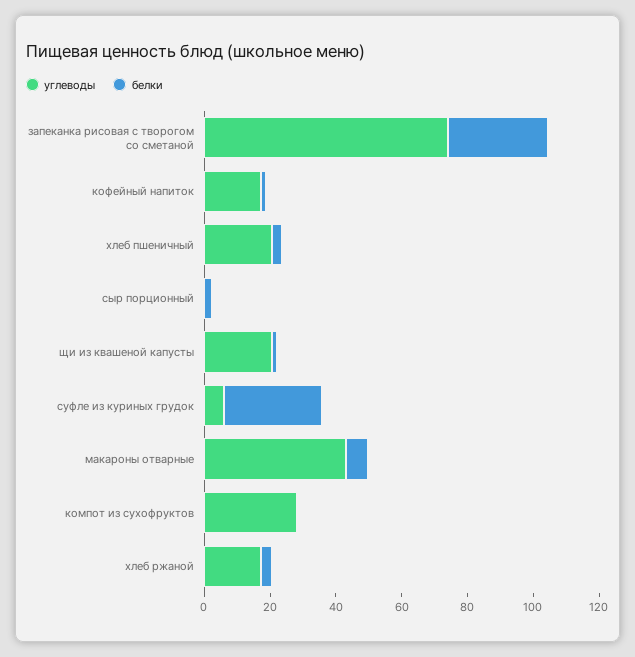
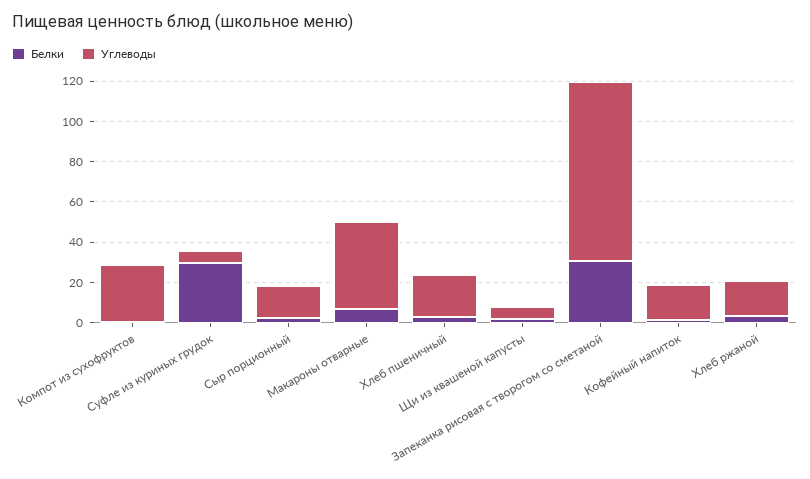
  {
    "углеводы": {
-     "запеканка рисовая с творогом со сметаной": 75,
+     "запеканка рисовая с творогом со сметаной": 90,
      "кофейный напиток": 15,
      "хлеб пшеничный": 20,
-     "сыр порционный": 0,
+     "сыр порционный": 15,
-     "щи из квашеной капусты": 20,
+     "щи из квашеной капусты": 5,
      "суфле из куриных грудок": 5,
      "макароны отварные": 45,
      "компот из сухофруктов": 30,
      "хлеб ржаной": 15
    },
    "белки": {
      "запеканка рисовая с творогом со сметаной": 30,
      "кофейный напиток": 0,
      "хлеб пшеничный": 5,
      "сыр порционный": 0,
      "щи из квашеной капусты": 0,
      "суфле из куриных грудок": 30,
      "макароны отварные": 5,
      "компот из сухофруктов": 0,
      "хлеб ржаной": 5
    }
  }

